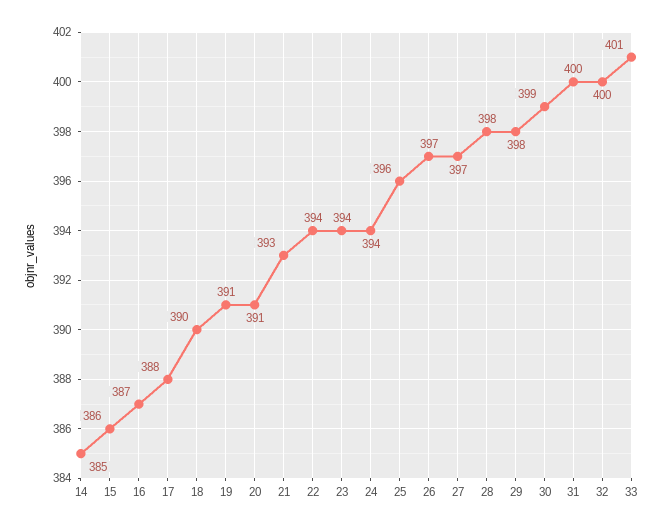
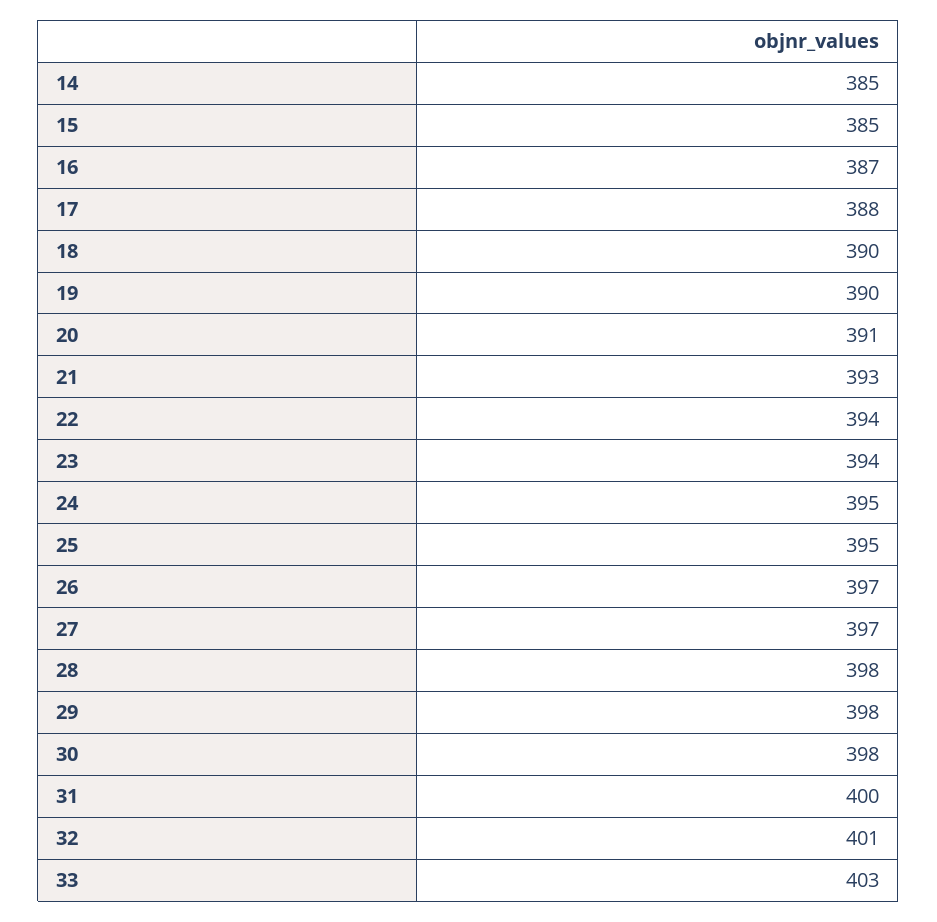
  {
    "14": 385,
-   "15": 386,
+   "15": 385,
    "16": 387,
    "17": 388,
    "18": 390,
-   "19": 391,
+   "19": 390,
    "20": 391,
    "21": 393,
    "22": 394,
    "23": 394,
-   "24": 394,
+   "24": 395,
-   "25": 396,
+   "25": 395,
    "26": 397,
    "27": 397,
    "28": 398,
    "29": 398,
-   "30": 399,
+   "30": 398,
    "31": 400,
-   "32": 400,
+   "32": 401,
-   "33": 401
+   "33": 403
  }

